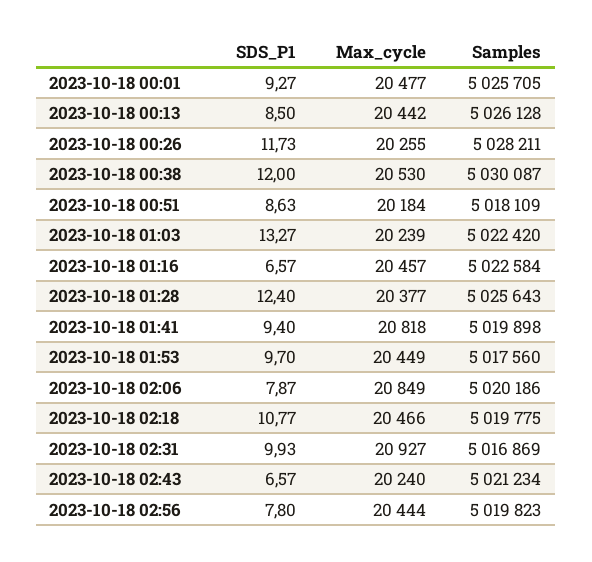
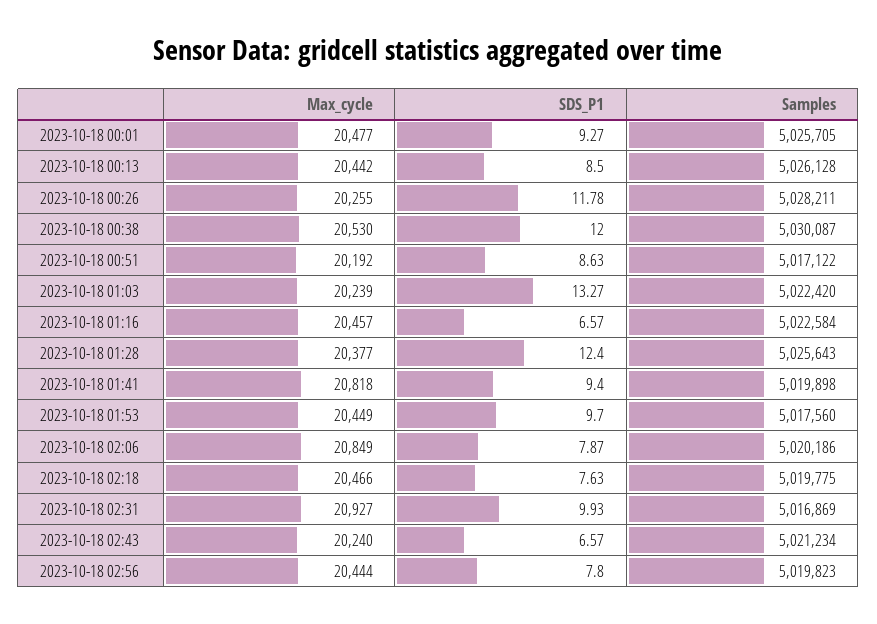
  {
    "SDS_P1": {
      "2023-10-18 00:01": 9.27,
      "2023-10-18 00:13": 8.5,
-     "2023-10-18 00:26": 11.73,
+     "2023-10-18 00:26": 11.78,
      "2023-10-18 00:38": 12,
      "2023-10-18 00:51": 8.63,
      "2023-10-18 01:03": 13.27,
      "2023-10-18 01:16": 6.57,
      "2023-10-18 01:28": 12.4,
      "2023-10-18 01:41": 9.4,
      "2023-10-18 01:53": 9.7,
      "2023-10-18 02:06": 7.87,
-     "2023-10-18 02:18": 10.77,
+     "2023-10-18 02:18": 7.63,
      "2023-10-18 02:31": 9.93,
      "2023-10-18 02:43": 6.57,
      "2023-10-18 02:56": 7.8
    },
    "Max_cycle": {
      "2023-10-18 00:01": 20477,
      "2023-10-18 00:13": 20442,
      "2023-10-18 00:26": 20255,
      "2023-10-18 00:38": 20530,
-     "2023-10-18 00:51": 20184,
+     "2023-10-18 00:51": 20192,
      "2023-10-18 01:03": 20239,
      "2023-10-18 01:16": 20457,
      "2023-10-18 01:28": 20377,
      "2023-10-18 01:41": 20818,
      "2023-10-18 01:53": 20449,
      "2023-10-18 02:06": 20849,
      "2023-10-18 02:18": 20466,
      "2023-10-18 02:31": 20927,
      "2023-10-18 02:43": 20240,
      "2023-10-18 02:56": 20444
    },
    "Samples": {
      "2023-10-18 00:01": 5025705,
      "2023-10-18 00:13": 5026128,
      "2023-10-18 00:26": 5028211,
      "2023-10-18 00:38": 5030087,
-     "2023-10-18 00:51": 5018109,
+     "2023-10-18 00:51": 5017122,
      "2023-10-18 01:03": 5022420,
      "2023-10-18 01:16": 5022584,
      "2023-10-18 01:28": 5025643,
      "2023-10-18 01:41": 5019898,
      "2023-10-18 01:53": 5017560,
      "2023-10-18 02:06": 5020186,
      "2023-10-18 02:18": 5019775,
      "2023-10-18 02:31": 5016869,
      "2023-10-18 02:43": 5021234,
      "2023-10-18 02:56": 5019823
    }
  }

